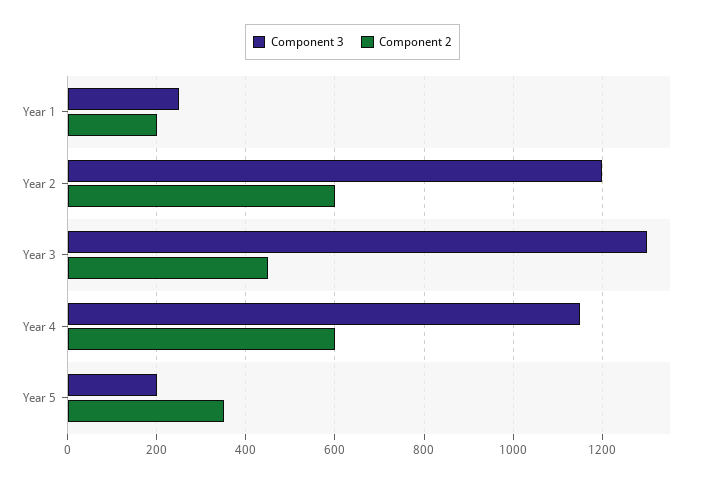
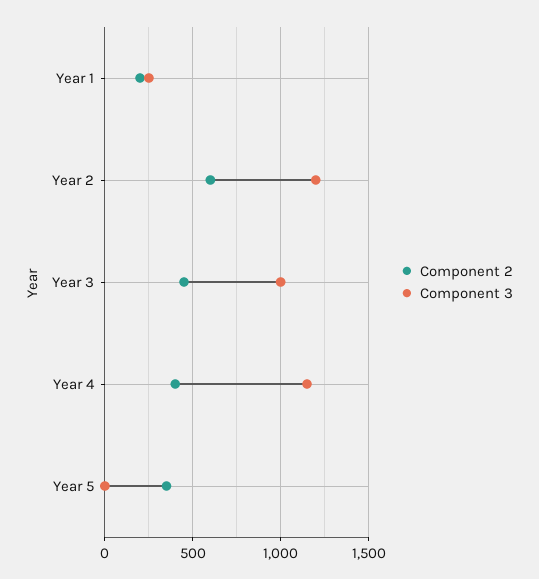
  {
    "Component 3": {
      "Year 1": 260,
      "Year 2": 1200,
-     "Year 3": 1300,
+     "Year 3": 1000,
      "Year 4": 1160,
-     "Year 5": 200
+     "Year 5": 0
    },
    "Component 2": {
      "Year 1": 200,
      "Year 2": 600,
      "Year 3": 460,
-     "Year 4": 600,
+     "Year 4": 400,
      "Year 5": 360
    }
  }

